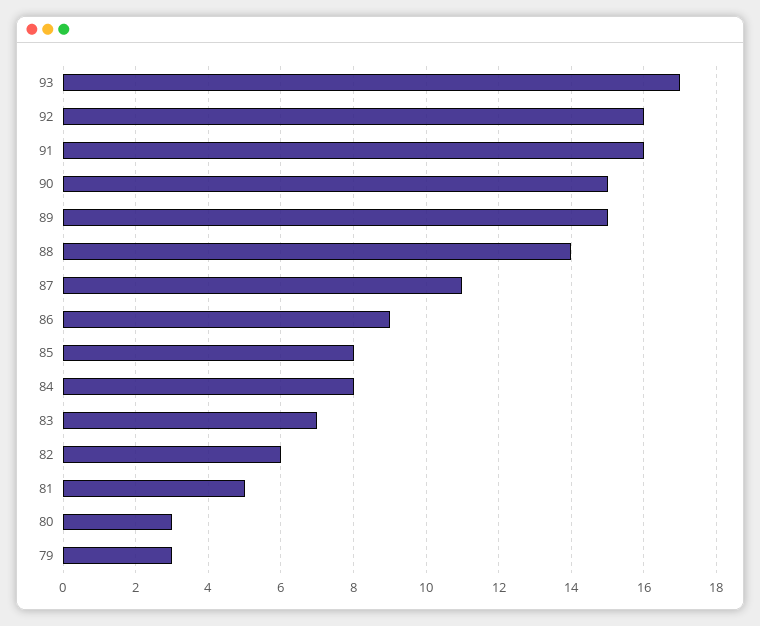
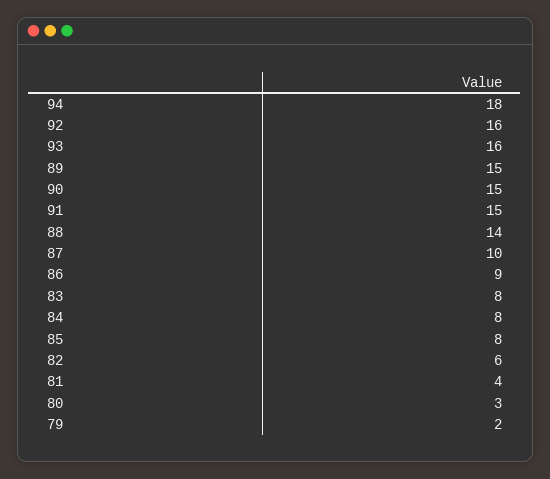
  {
-   "93": 17,
+   "93": 16,
    "92": 16,
-   "91": 16,
+   "91": 15,
    "90": 15,
    "89": 15,
    "88": 14,
-   "87": 11,
+   "87": 10,
    "86": 9,
    "85": 8,
    "84": 8,
-   "83": 7,
+   "83": 8,
    "82": 6,
-   "81": 5,
+   "81": 4,
    "80": 3,
-   "79": 3
+   "79": 2,
+   "94": 18
  }

